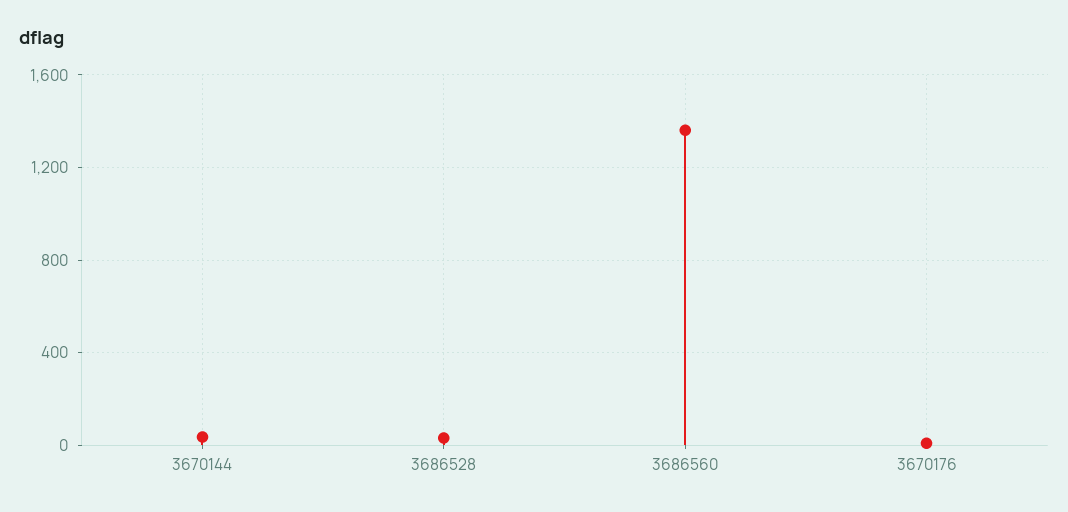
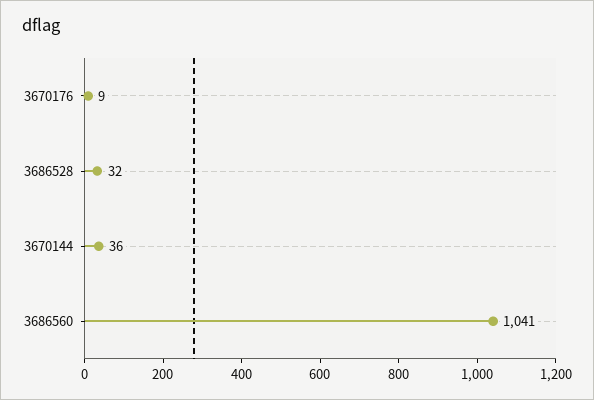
  {
    "3670144": 36,
    "3686528": 32,
-   "3686560": 1350,
+   "3686560": 1041,
    "3670176": 9
  }

